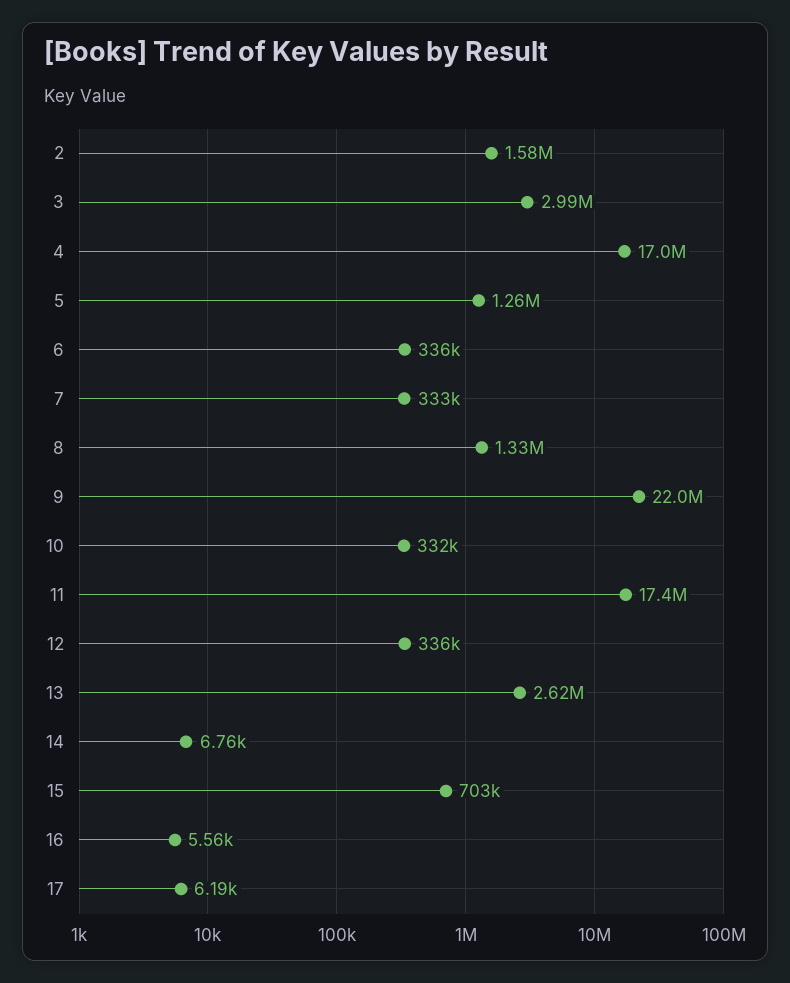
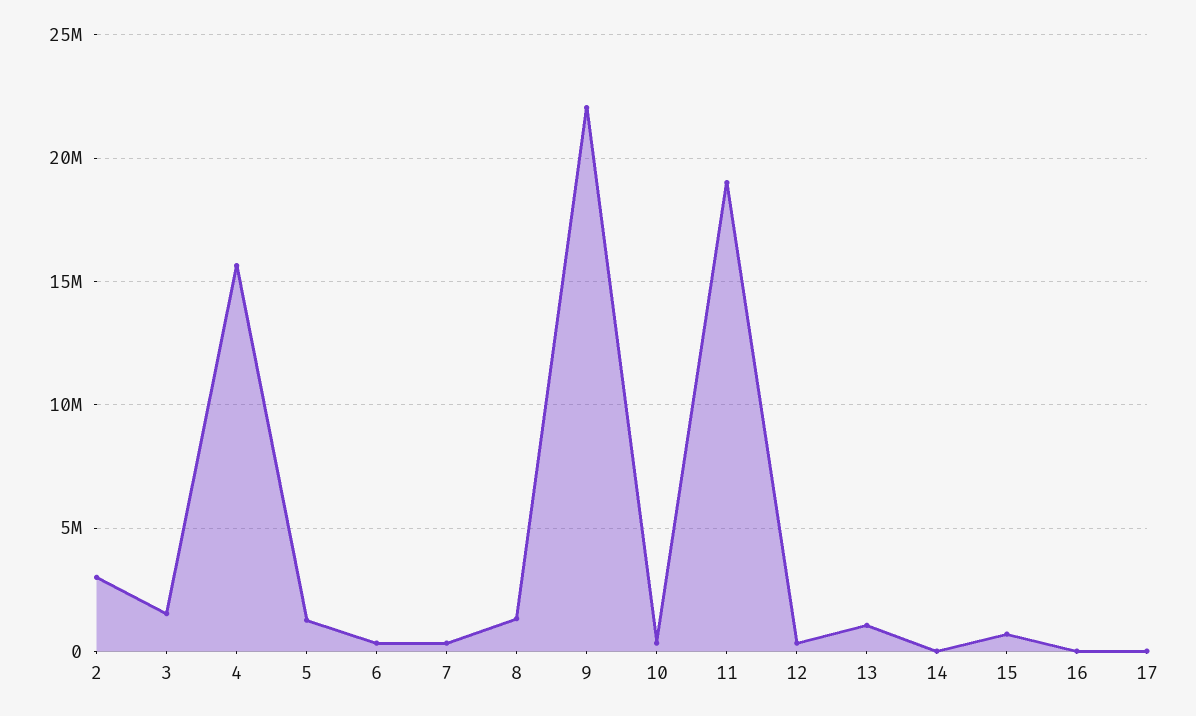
  {
-   "2": 1580000,
+   "2": 3000000,
-   "3": 2990000,
+   "3": 1500000,
-   "4": 17000000,
+   "4": 15500000,
    "5": 1260000,
    "6": 336000,
    "7": 333000,
    "8": 1330000,
    "9": 22000000,
    "10": 332000,
-   "11": 17400000,
+   "11": 19000000,
    "12": 336000,
-   "13": 2620000,
+   "13": 1000000,
    "14": 6760,
    "15": 703000,
    "16": 5560,
    "17": 6190
  }

